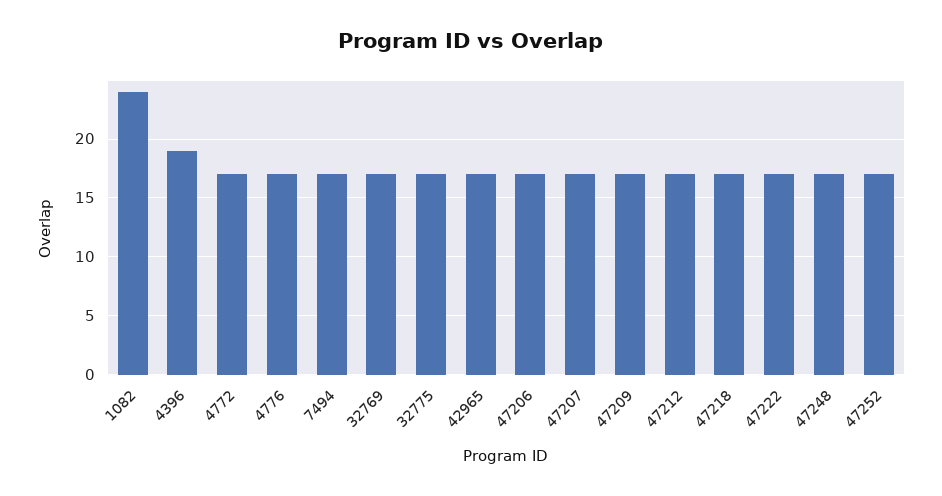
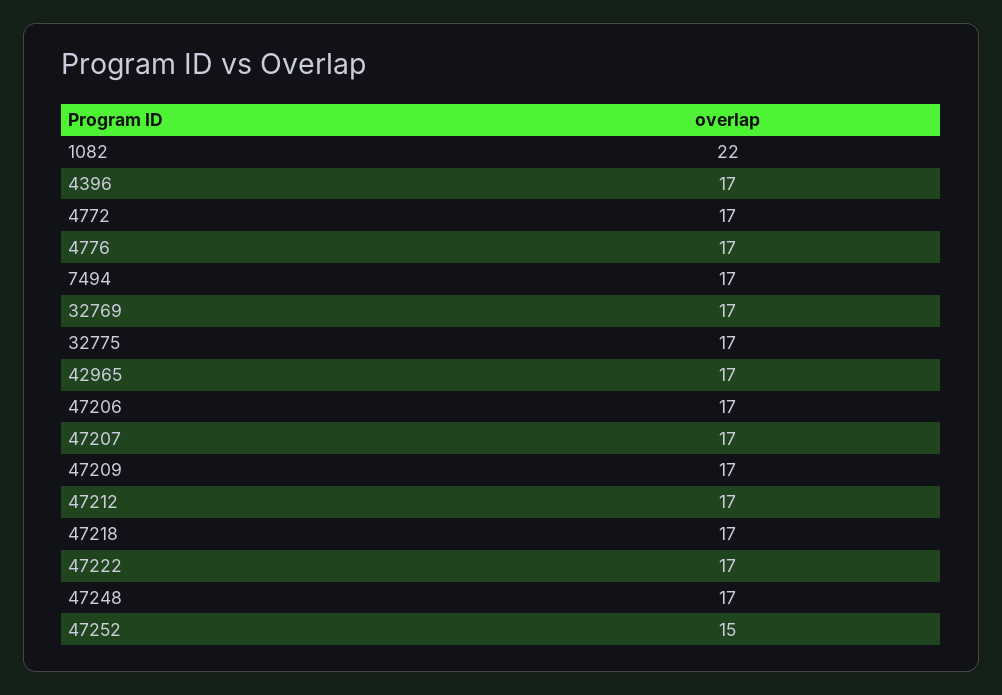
  {
-   "1082": 24,
+   "1082": 22,
-   "4396": 19,
+   "4396": 17,
    "4772": 17,
    "4776": 17,
    "7494": 17,
    "32769": 17,
    "32775": 17,
    "42965": 17,
    "47206": 17,
    "47207": 17,
    "47209": 17,
    "47212": 17,
    "47218": 17,
    "47222": 17,
    "47248": 17,
-   "47252": 17
+   "47252": 15
  }

